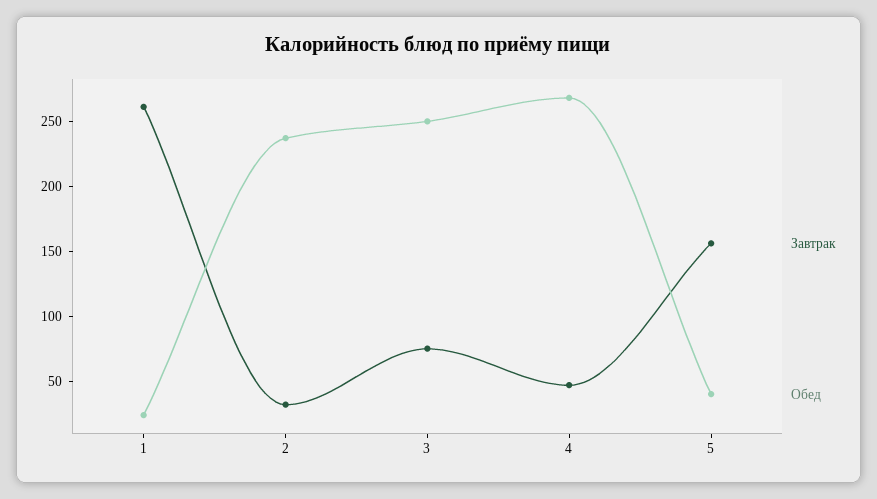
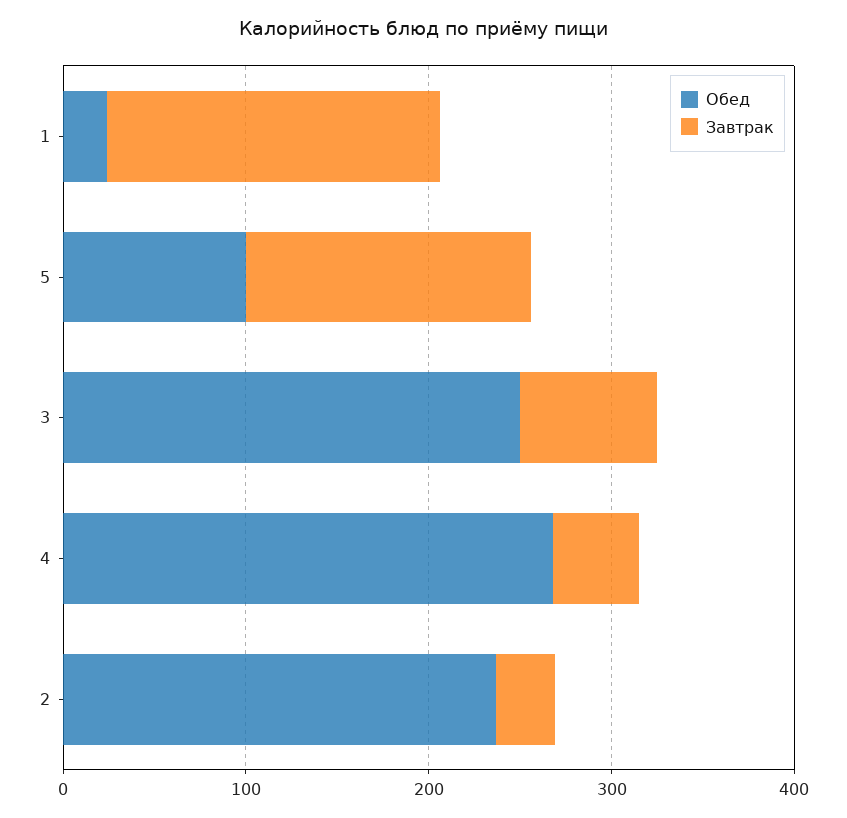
  {
    "Завтрак": {
-     "1": 260,
+     "1": 180,
      "2": 30,
      "3": 80,
      "4": 50,
      "5": 160
    },
    "Обед": {
      "1": 20,
      "2": 240,
      "3": 250,
      "4": 270,
-     "5": 40
+     "5": 100
    }
  }

